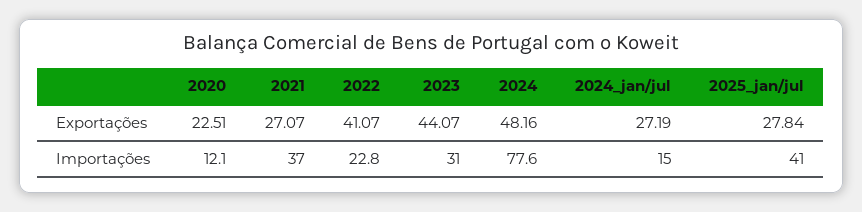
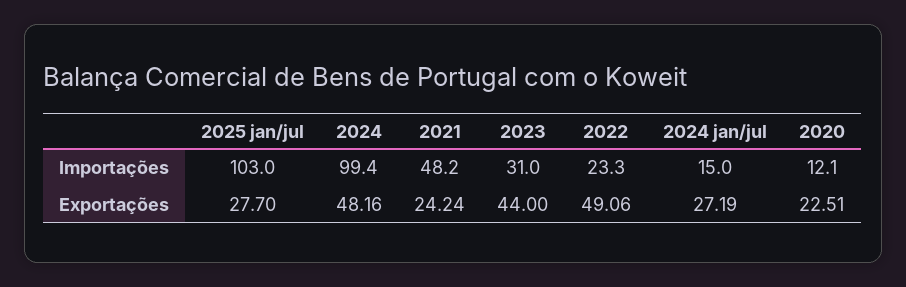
  {
    "2020": {
      "Exportações": 22.51,
      "Importações": 12.1
    },
    "2021": {
-     "Exportações": 27.07,
+     "Exportações": 24.24,
-     "Importações": 37
+     "Importações": 48.2
    },
    "2022": {
-     "Exportações": 41.07,
+     "Exportações": 49.06,
-     "Importações": 22.8
+     "Importações": 23.3
    },
    "2023": {
-     "Exportações": 44.07,
+     "Exportações": 44,
      "Importações": 31
    },
    "2024": {
      "Exportações": 48.16,
-     "Importações": 77.6
+     "Importações": 99.4
    },
    "2024_jan/jul": {
      "Exportações": 27.19,
      "Importações": 15
    },
    "2025_jan/jul": {
-     "Exportações": 27.84,
+     "Exportações": 27.7,
-     "Importações": 41
+     "Importações": 103
    }
  }

